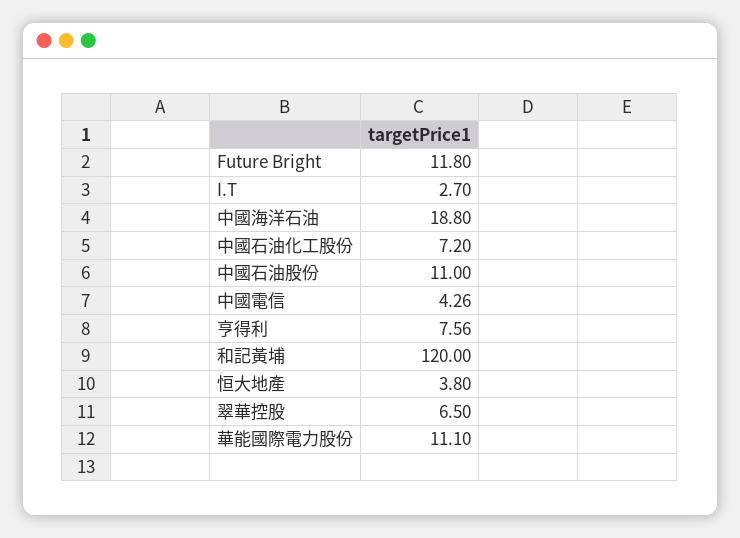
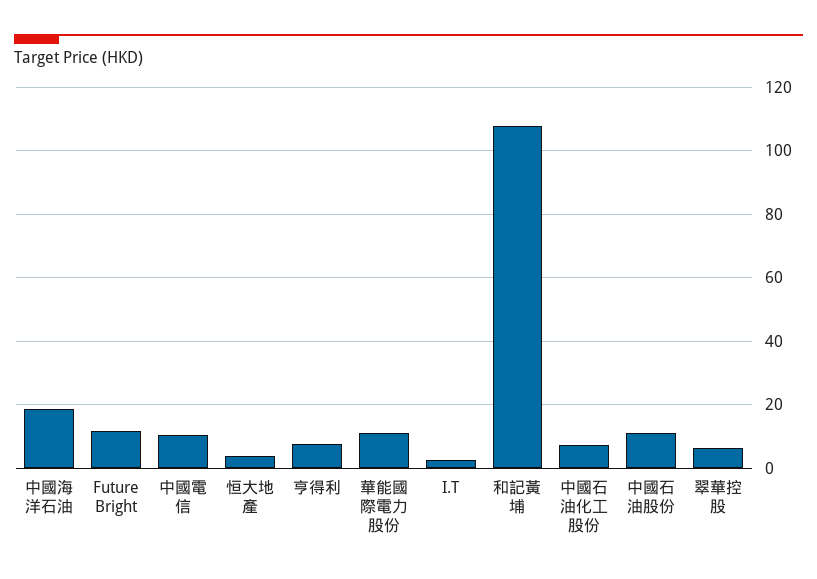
  {
    "Future Bright": 11.8,
    "I.T": 2.7,
    "中國海洋石油": 18.8,
    "中國石油化工股份": 7.2,
    "中國石油股份": 11,
-   "中國電信": 4.26,
+   "中國電信": 10,
    "亨得利": 7.56,
-   "和記黃埔": 120,
+   "和記黃埔": 108,
    "恒大地產": 3.8,
    "翠華控股": 6.5,
    "華能國際電力股份": 11.1
  }

